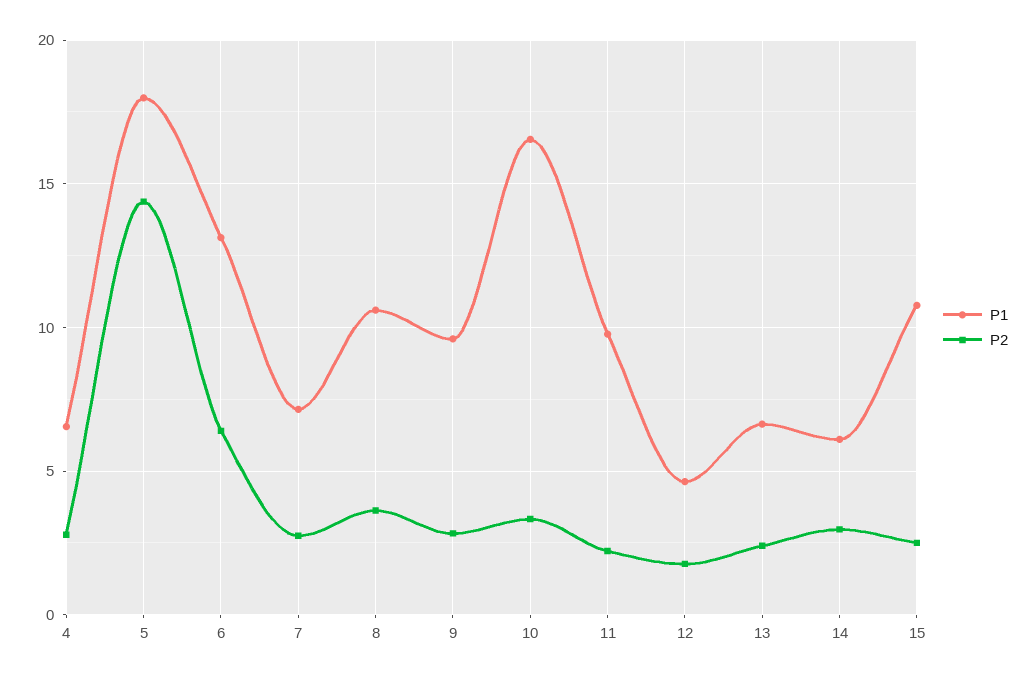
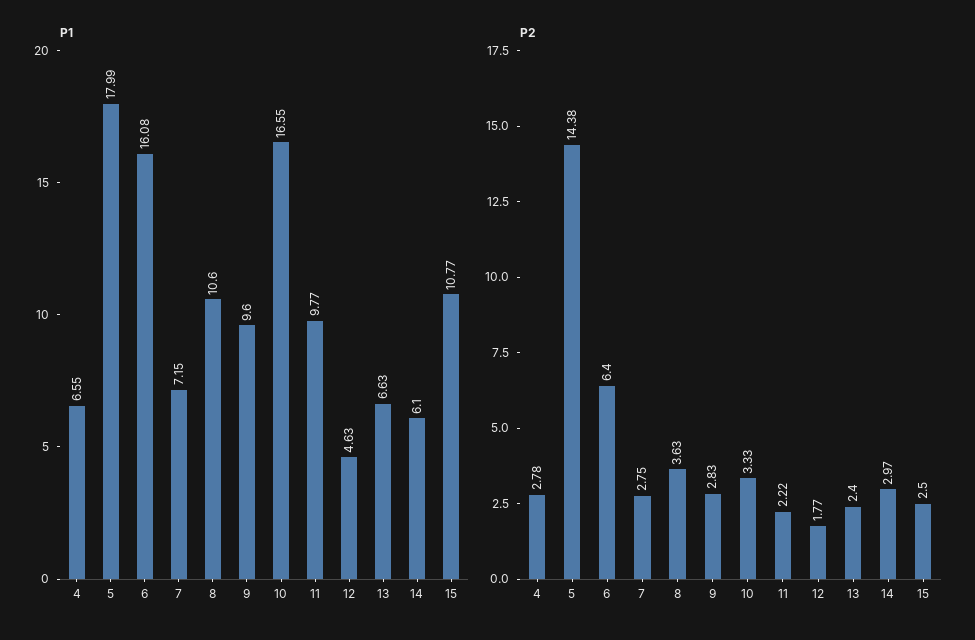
  {
    "P1": {
      "4": 6.55,
      "5": 17.99,
-     "6": 13,
+     "6": 16.08,
      "7": 7.15,
      "8": 10.6,
      "9": 9.6,
      "10": 16.55,
      "11": 9.77,
      "12": 4.63,
      "13": 6.63,
      "14": 6.1,
      "15": 10.77
    },
    "P2": {
      "4": 2.78,
      "5": 14.38,
      "6": 6.4,
      "7": 2.75,
      "8": 3.63,
      "9": 2.83,
      "10": 3.33,
      "11": 2.22,
      "12": 1.77,
      "13": 2.4,
      "14": 2.97,
      "15": 2.5
    }
  }

